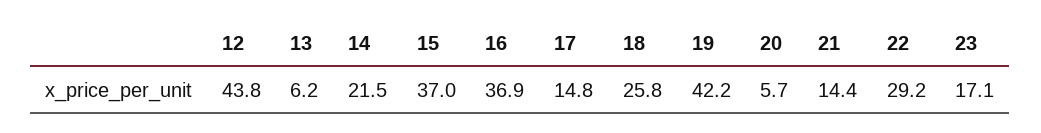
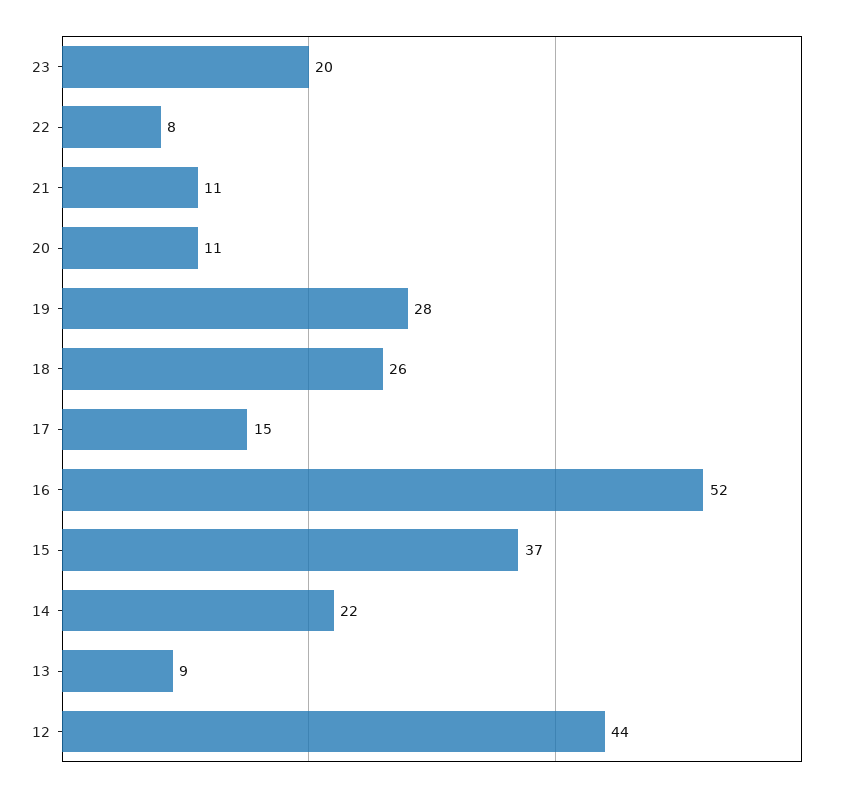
  {
    "12": 43.8,
-   "13": 6.2,
+   "13": 9,
    "14": 21.5,
    "15": 37,
-   "16": 36.9,
+   "16": 52,
    "17": 14.8,
    "18": 25.8,
-   "19": 42.2,
+   "19": 28,
-   "20": 5.7,
+   "20": 11,
-   "21": 14.4,
+   "21": 11,
-   "22": 29.2,
+   "22": 8,
-   "23": 17.1
+   "23": 20
  }

